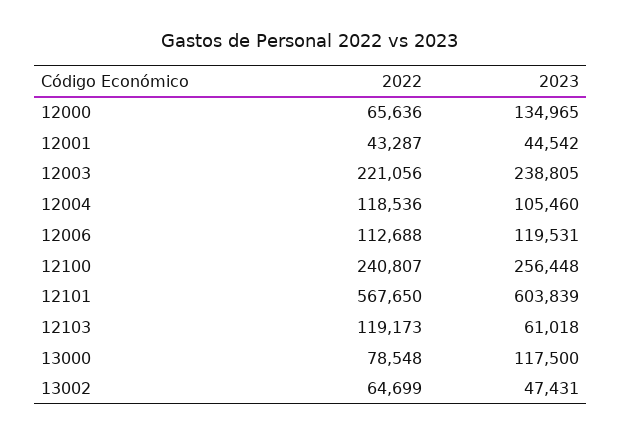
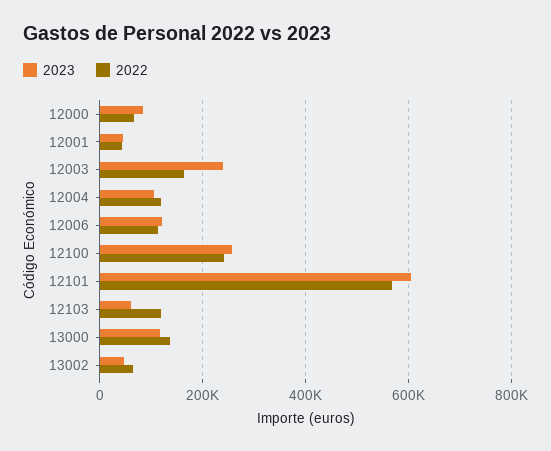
  {
    "2022": {
      "12000": 65636,
      "12001": 43287,
-     "12003": 221056,
+     "12003": 160000,
      "12004": 118536,
      "12006": 112688,
      "12100": 240807,
      "12101": 567650,
      "12103": 119173,
-     "13000": 78548,
+     "13000": 140000,
      "13002": 64699
    },
    "2023": {
-     "12000": 134965,
+     "12000": 80000,
      "12001": 44542,
      "12003": 238805,
      "12004": 105460,
      "12006": 119531,
      "12100": 256448,
      "12101": 603839,
      "12103": 61018,
      "13000": 117500,
      "13002": 47431
    }
  }

